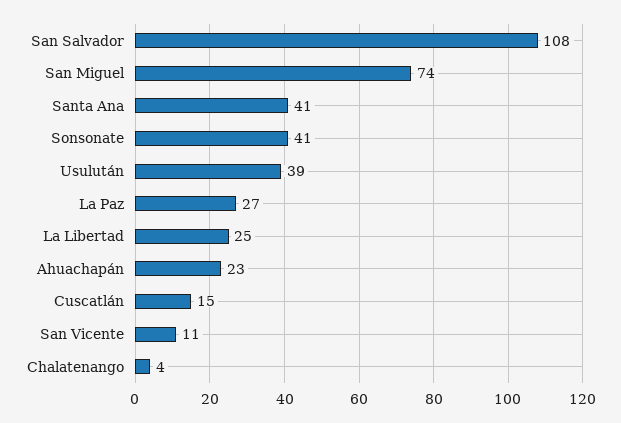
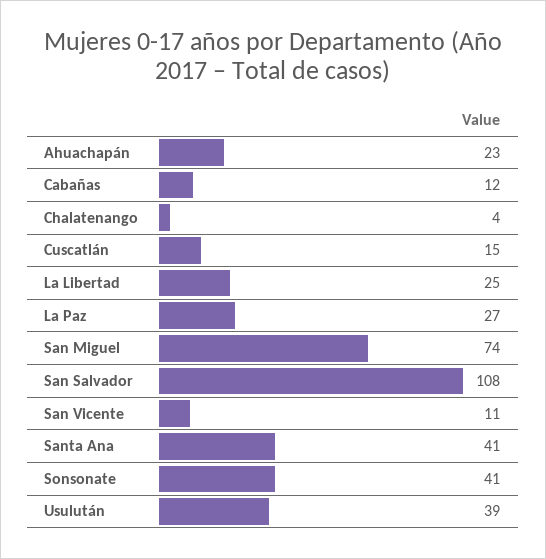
  {
    "San Salvador": 108,
    "San Miguel": 74,
    "Santa Ana": 41,
    "Sonsonate": 41,
    "Usulután": 39,
    "La Paz": 27,
    "La Libertad": 25,
    "Ahuachapán": 23,
    "Cuscatlán": 15,
    "San Vicente": 11,
-   "Chalatenango": 4
+   "Chalatenango": 4,
+   "Cabañas": 12
  }

